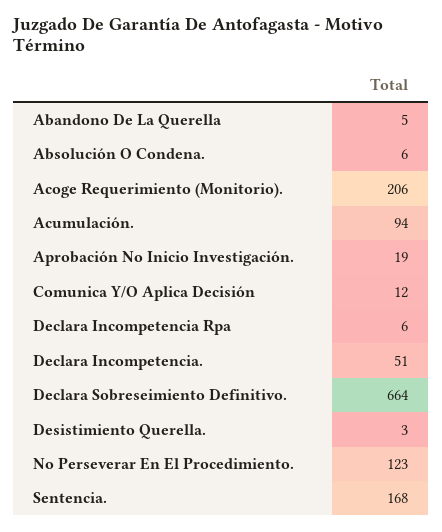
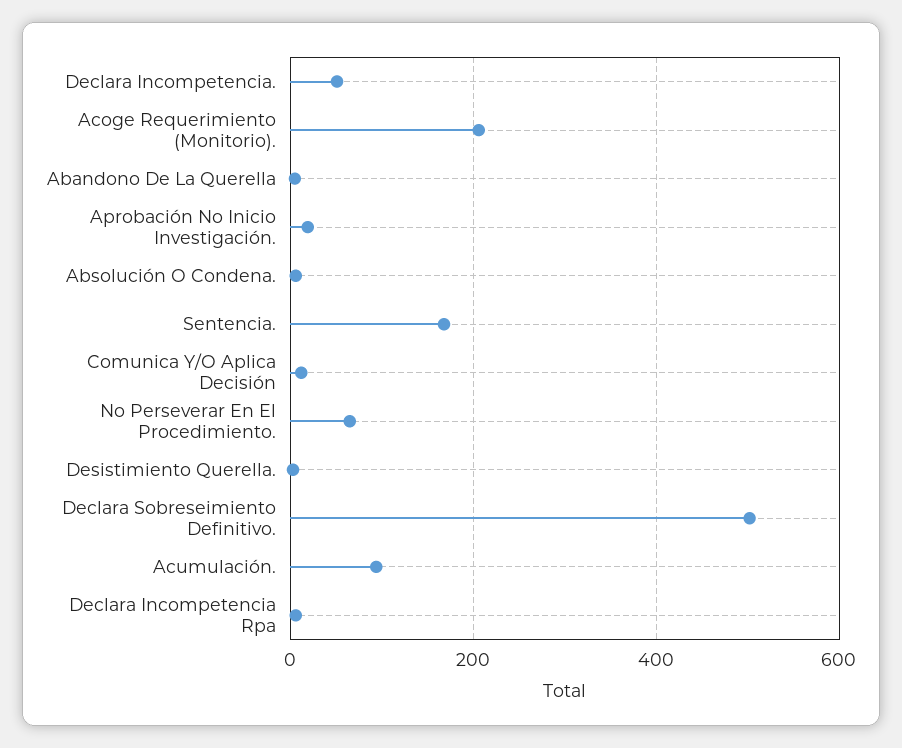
  {
    "Abandono De La Querella": 5,
    "Absolución O Condena.": 6,
    "Acoge Requerimiento (Monitorio).": 206,
    "Acumulación.": 94,
    "Aprobación No Inicio Investigación.": 19,
    "Comunica Y/O Aplica Decisión": 12,
    "Declara Incompetencia Rpa": 6,
    "Declara Incompetencia.": 51,
-   "Declara Sobreseimiento Definitivo.": 664,
+   "Declara Sobreseimiento Definitivo.": 500,
    "Desistimiento Querella.": 3,
-   "No Perseverar En El Procedimiento.": 123,
+   "No Perseverar En El Procedimiento.": 60,
    "Sentencia.": 168
  }

